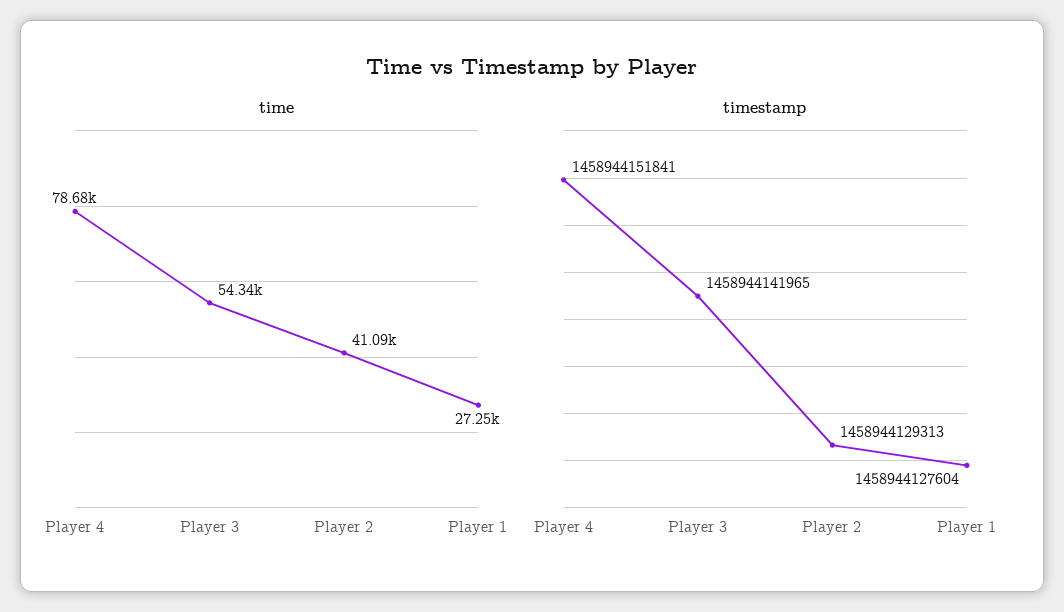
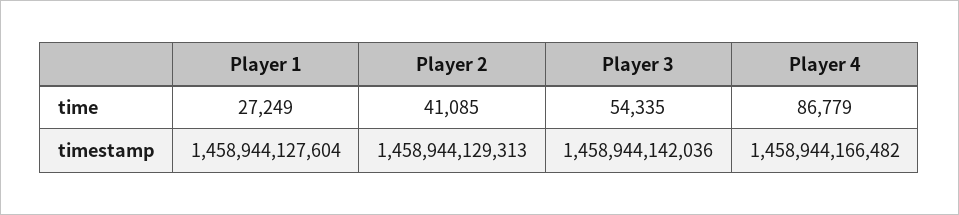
  {
    "time": {
-     "Player 4": 78680,
+     "Player 4": 86779,
      "Player 3": 54335,
      "Player 2": 41085,
      "Player 1": 27249
    },
    "timestamp": {
-     "Player 4": 1458944151841,
+     "Player 4": 1458944166482,
-     "Player 3": 1458944141965,
+     "Player 3": 1458944142036,
      "Player 2": 1458944129313,
      "Player 1": 1458944127604
    }
  }

